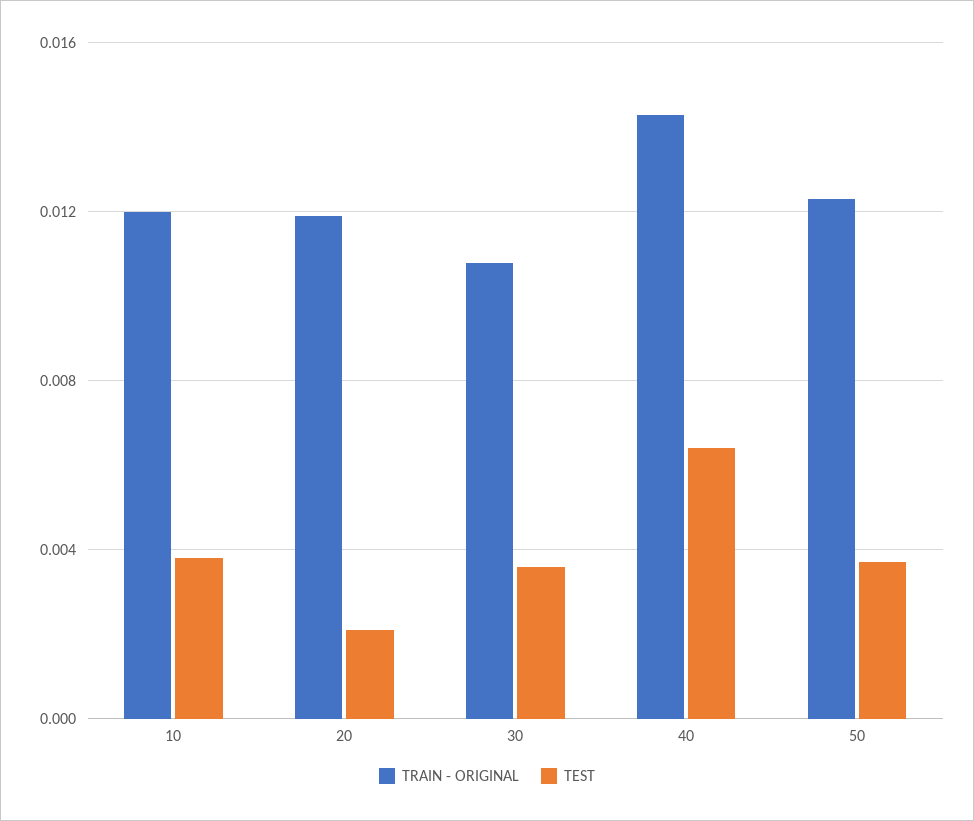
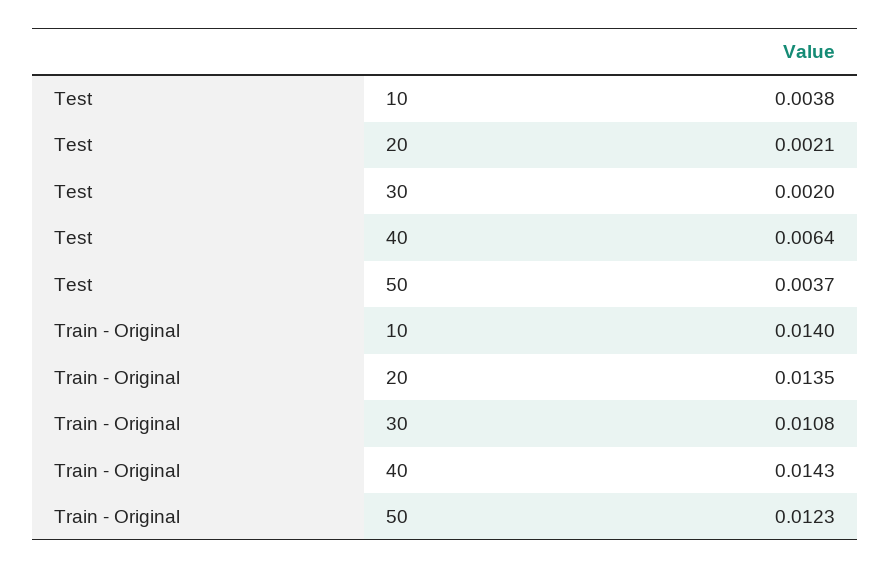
  {
    "TRAIN - ORIGINAL": {
-     "10": 0.012,
+     "10": 0.014,
-     "20": 0.012,
+     "20": 0.0135,
      "30": 0.0108,
      "40": 0.0143,
      "50": 0.0123
    },
    "TEST": {
      "10": 0.0038,
      "20": 0.0021,
-     "30": 0.0035,
+     "30": 0.002,
      "40": 0.0064,
      "50": 0.0037
    }
  }

